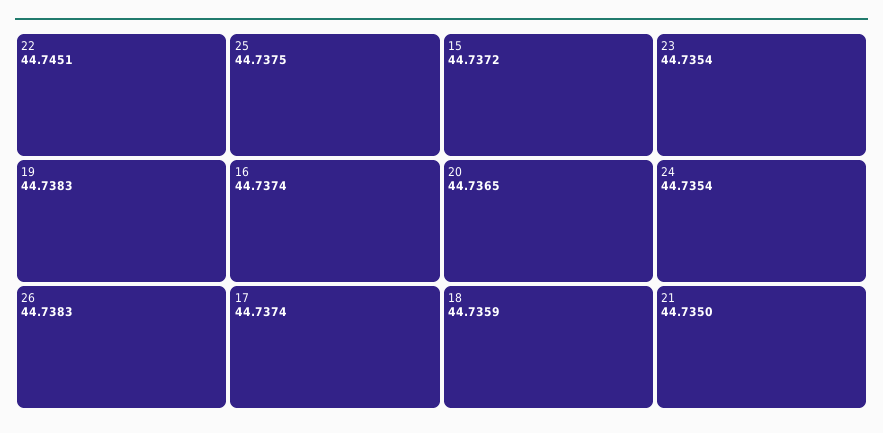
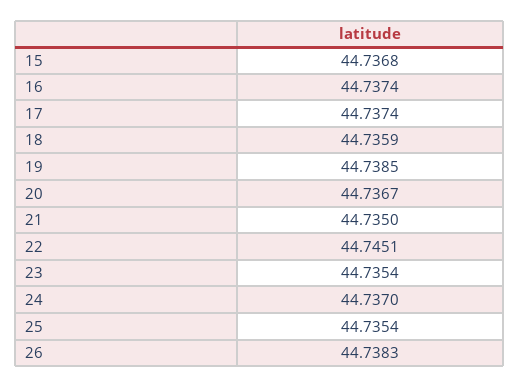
  {
    "22": 44.7451,
-   "19": 44.7383,
+   "19": 44.7385,
    "26": 44.7383,
-   "25": 44.7375,
+   "25": 44.7354,
    "16": 44.7374,
    "17": 44.7374,
-   "15": 44.7372,
+   "15": 44.7368,
-   "20": 44.7365,
+   "20": 44.7367,
    "18": 44.7359,
    "23": 44.7354,
-   "24": 44.7354,
+   "24": 44.737,
    "21": 44.735
  }

